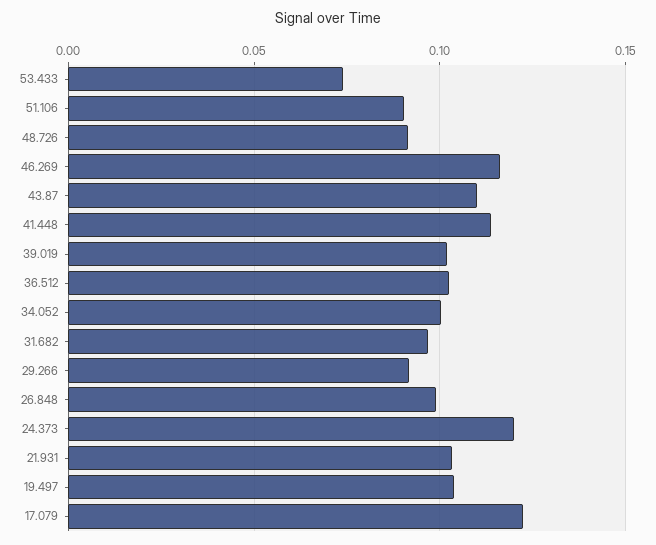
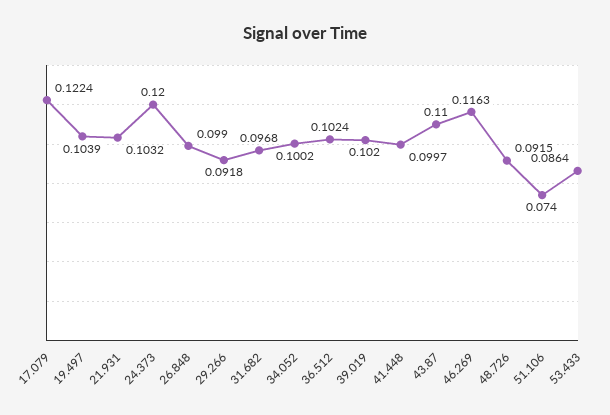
  {
-   "53.433": 0.075,
+   "53.433": 0.0864,
-   "51.106": 0.09,
+   "51.106": 0.074,
    "48.726": 0.0915,
    "46.269": 0.1163,
    "43.87": 0.11,
-   "41.448": 0.115,
+   "41.448": 0.0997,
    "39.019": 0.102,
    "36.512": 0.1024,
    "34.052": 0.1002,
    "31.682": 0.0968,
    "29.266": 0.0918,
    "26.848": 0.099,
    "24.373": 0.12,
    "21.931": 0.1032,
    "19.497": 0.1039,
    "17.079": 0.1224
  }

